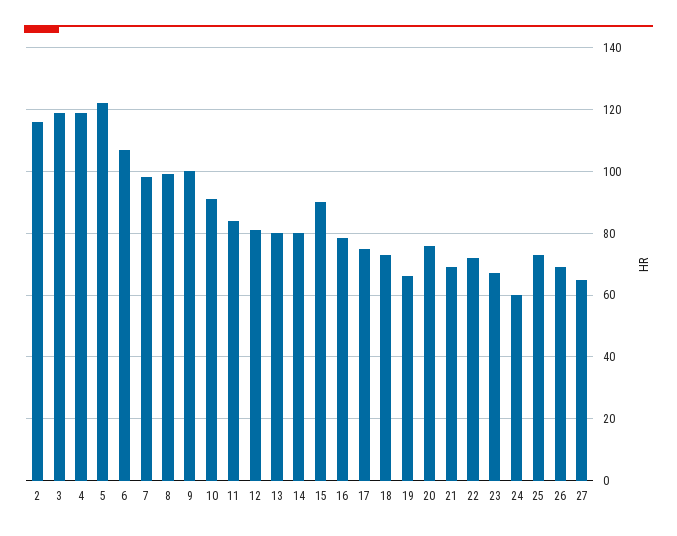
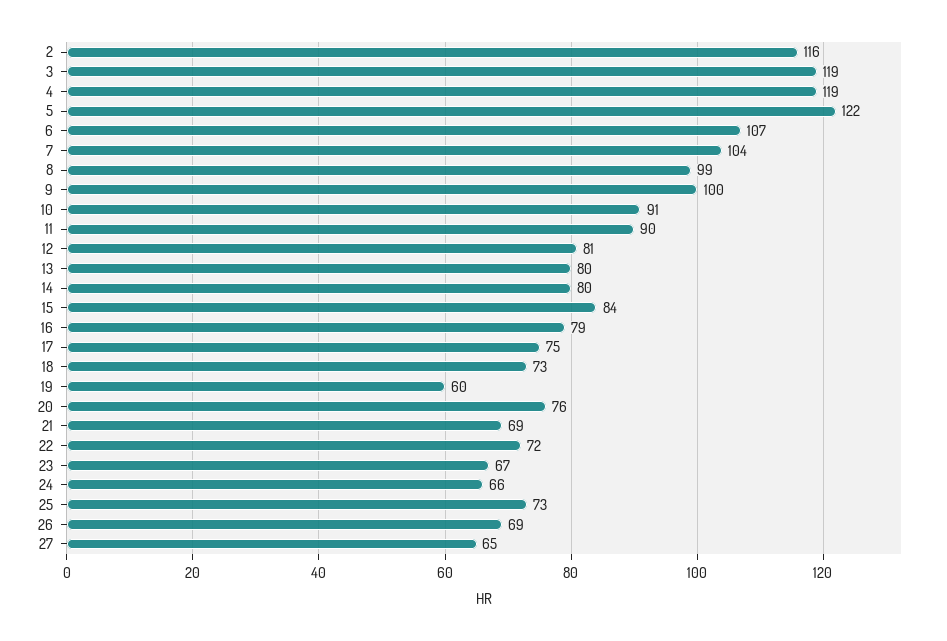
  {
    "2": 116,
    "3": 119,
    "4": 119,
    "5": 122,
    "6": 107,
-   "7": 98,
+   "7": 104,
    "8": 99,
    "9": 100,
    "10": 91,
-   "11": 84,
+   "11": 90,
    "12": 81,
    "13": 80,
    "14": 80,
-   "15": 90,
+   "15": 84,
    "16": 79,
    "17": 75,
    "18": 73,
-   "19": 66,
+   "19": 60,
    "20": 76,
    "21": 69,
    "22": 72,
    "23": 67,
-   "24": 60,
+   "24": 66,
    "25": 73,
    "26": 69,
    "27": 65
  }

